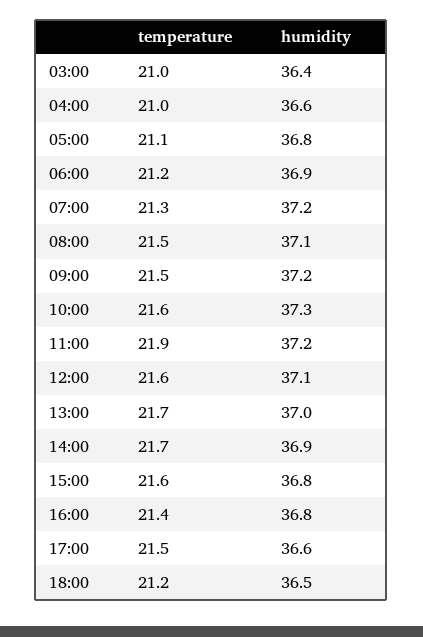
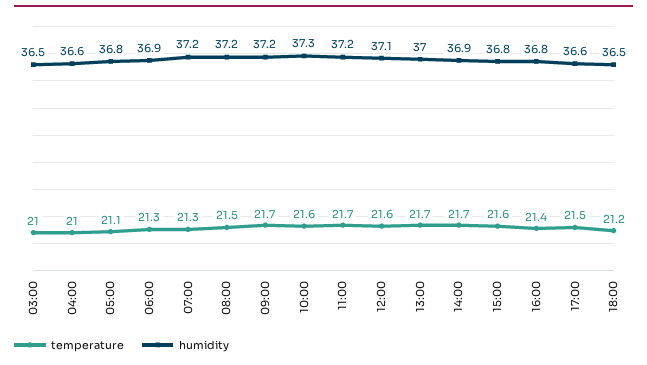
  {
    "temperature": {
      "03:00": 21,
      "04:00": 21,
      "05:00": 21.1,
-     "06:00": 21.2,
+     "06:00": 21.3,
      "07:00": 21.3,
      "08:00": 21.5,
-     "09:00": 21.5,
+     "09:00": 21.7,
      "10:00": 21.6,
-     "11:00": 21.9,
+     "11:00": 21.7,
      "12:00": 21.6,
      "13:00": 21.7,
      "14:00": 21.7,
      "15:00": 21.6,
      "16:00": 21.4,
      "17:00": 21.5,
      "18:00": 21.2
    },
    "humidity": {
-     "03:00": 36.4,
+     "03:00": 36.5,
      "04:00": 36.6,
      "05:00": 36.8,
      "06:00": 36.9,
      "07:00": 37.2,
-     "08:00": 37.1,
+     "08:00": 37.2,
      "09:00": 37.2,
      "10:00": 37.3,
      "11:00": 37.2,
      "12:00": 37.1,
      "13:00": 37,
      "14:00": 36.9,
      "15:00": 36.8,
      "16:00": 36.8,
      "17:00": 36.6,
      "18:00": 36.5
    }
  }

